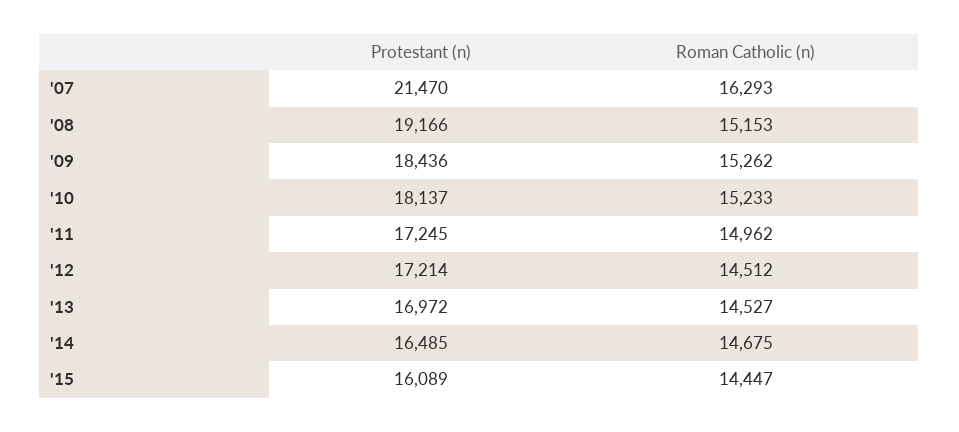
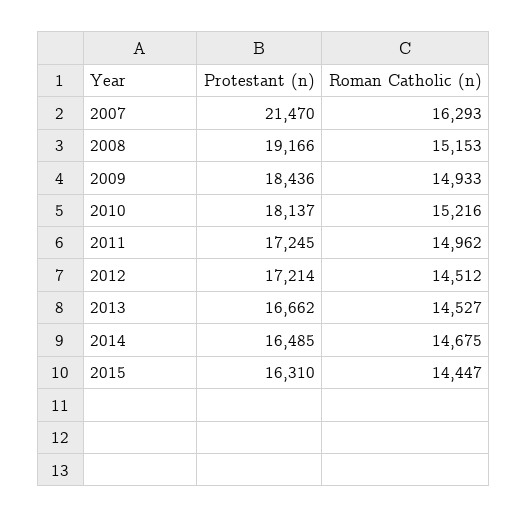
  {
    "Protestant (n)": {
      "'07": 21470,
      "'08": 19166,
      "'09": 18436,
      "'10": 18137,
      "'11": 17245,
      "'12": 17214,
-     "'13": 16972,
+     "'13": 16662,
      "'14": 16485,
-     "'15": 16089
+     "'15": 16310
    },
    "Roman Catholic (n)": {
      "'07": 16293,
      "'08": 15153,
-     "'09": 15262,
+     "'09": 14933,
-     "'10": 15233,
+     "'10": 15216,
      "'11": 14962,
      "'12": 14512,
      "'13": 14527,
      "'14": 14675,
      "'15": 14447
    }
  }

